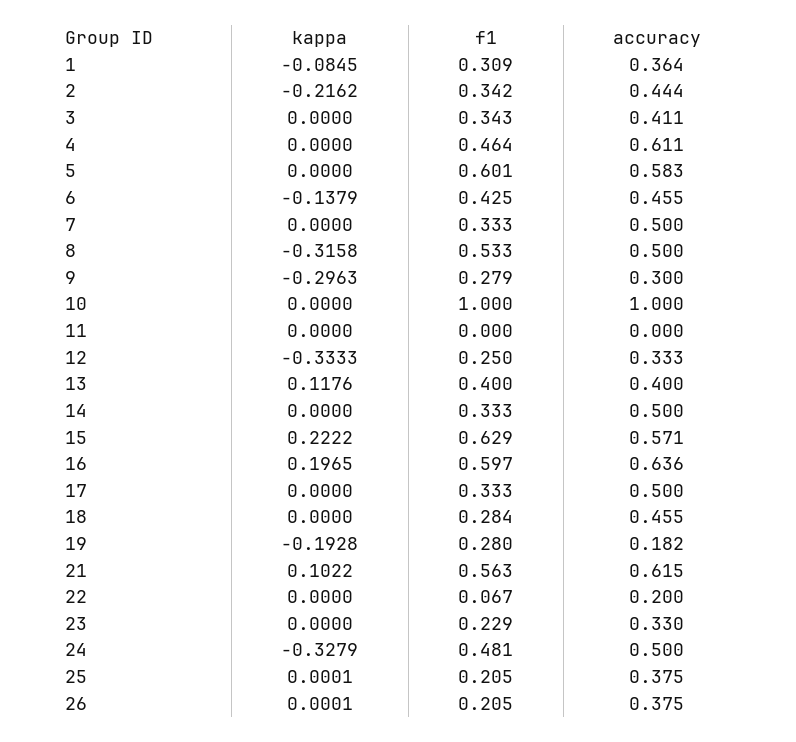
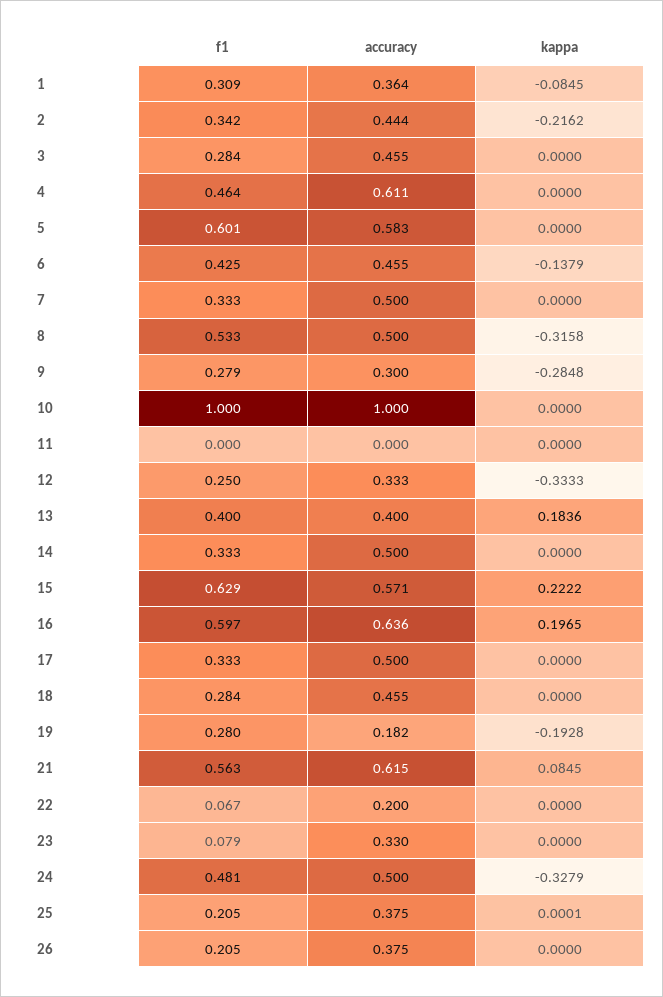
  {
    "kappa": {
      "1": -0.0845,
      "2": -0.2162,
      "3": 0,
      "4": 0,
      "5": 0,
      "6": -0.1379,
      "7": 0,
      "8": -0.3158,
-     "9": -0.2963,
+     "9": -0.2848,
      "10": 0,
      "11": 0,
      "12": -0.3333,
-     "13": 0.1176,
+     "13": 0.1836,
      "14": 0,
      "15": 0.2222,
      "16": 0.1965,
      "17": 0,
      "18": 0,
      "19": -0.1928,
-     "21": 0.1022,
+     "21": 0.0845,
      "22": 0,
      "23": 0,
      "24": -0.3279,
      "25": 0.0001,
-     "26": 0.0001
+     "26": 0
    },
    "f1": {
      "1": 0.309,
      "2": 0.342,
-     "3": 0.343,
+     "3": 0.284,
      "4": 0.464,
      "5": 0.601,
      "6": 0.425,
      "7": 0.333,
      "8": 0.533,
      "9": 0.279,
      "10": 1,
      "11": 0,
      "12": 0.25,
      "13": 0.4,
      "14": 0.333,
      "15": 0.629,
      "16": 0.597,
      "17": 0.333,
      "18": 0.284,
      "19": 0.28,
      "21": 0.563,
      "22": 0.067,
-     "23": 0.229,
+     "23": 0.079,
      "24": 0.481,
      "25": 0.205,
      "26": 0.205
    },
    "accuracy": {
      "1": 0.364,
      "2": 0.444,
-     "3": 0.411,
+     "3": 0.455,
      "4": 0.611,
      "5": 0.583,
      "6": 0.455,
      "7": 0.5,
      "8": 0.5,
      "9": 0.3,
      "10": 1,
      "11": 0,
      "12": 0.333,
      "13": 0.4,
      "14": 0.5,
      "15": 0.571,
      "16": 0.636,
      "17": 0.5,
      "18": 0.455,
      "19": 0.182,
      "21": 0.615,
      "22": 0.2,
      "23": 0.33,
      "24": 0.5,
      "25": 0.375,
      "26": 0.375
    }
  }

